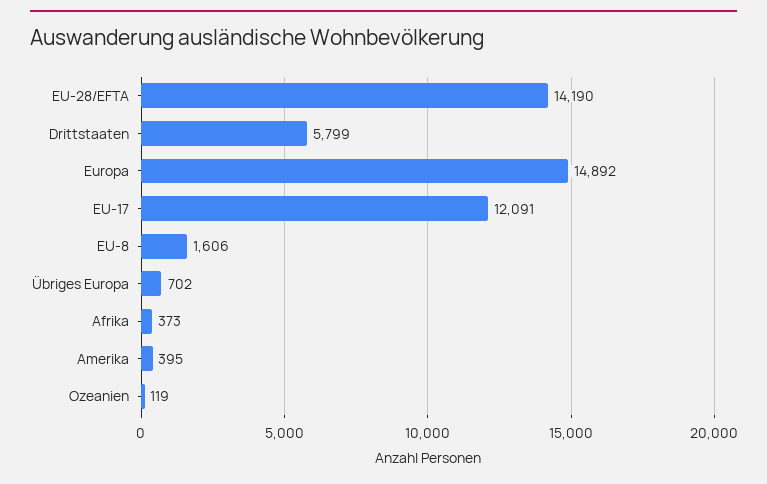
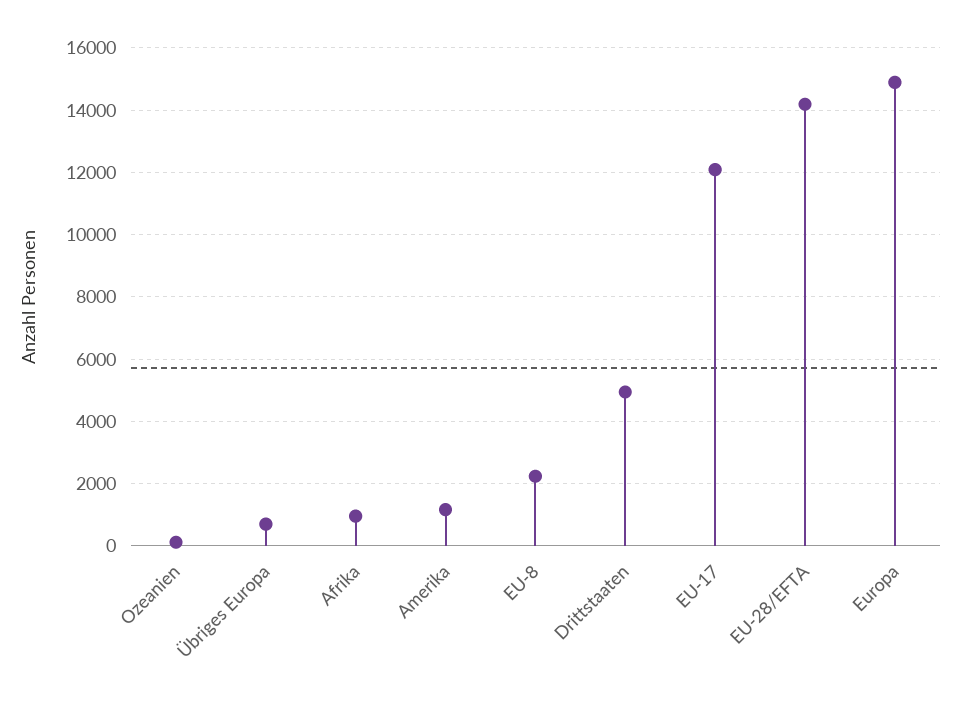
  {
    "EU-28/EFTA": 14190,
-   "Drittstaaten": 5799,
+   "Drittstaaten": 5000,
    "Europa": 14892,
    "EU-17": 12091,
-   "EU-8": 1606,
+   "EU-8": 2200,
    "Übriges Europa": 702,
-   "Afrika": 373,
+   "Afrika": 1000,
-   "Amerika": 395,
+   "Amerika": 1200,
    "Ozeanien": 119
  }

